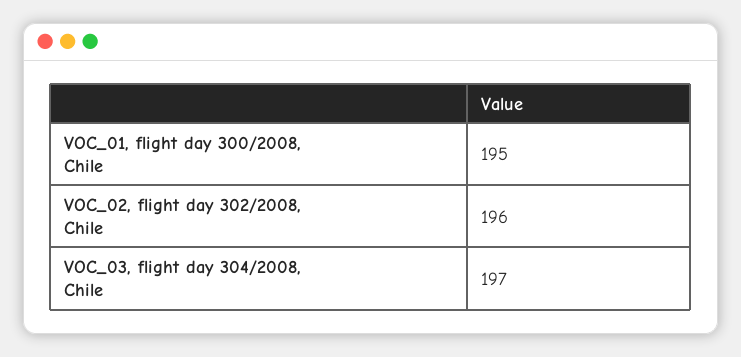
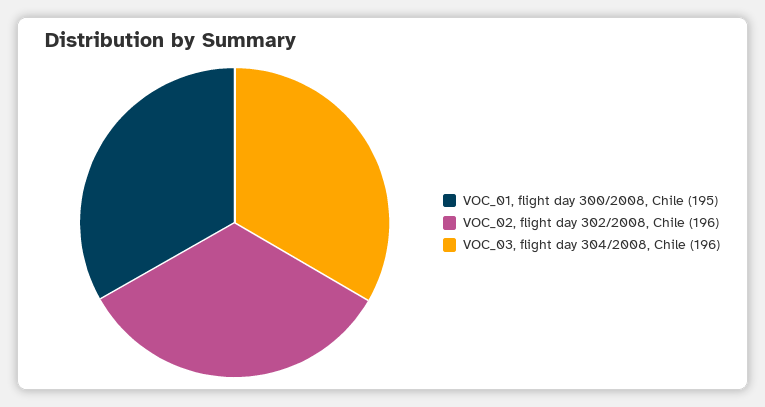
  {
    "VOC_01, flight day 300/2008, Chile": 195,
    "VOC_02, flight day 302/2008, Chile": 196,
-   "VOC_03, flight day 304/2008, Chile": 197
+   "VOC_03, flight day 304/2008, Chile": 196
  }

